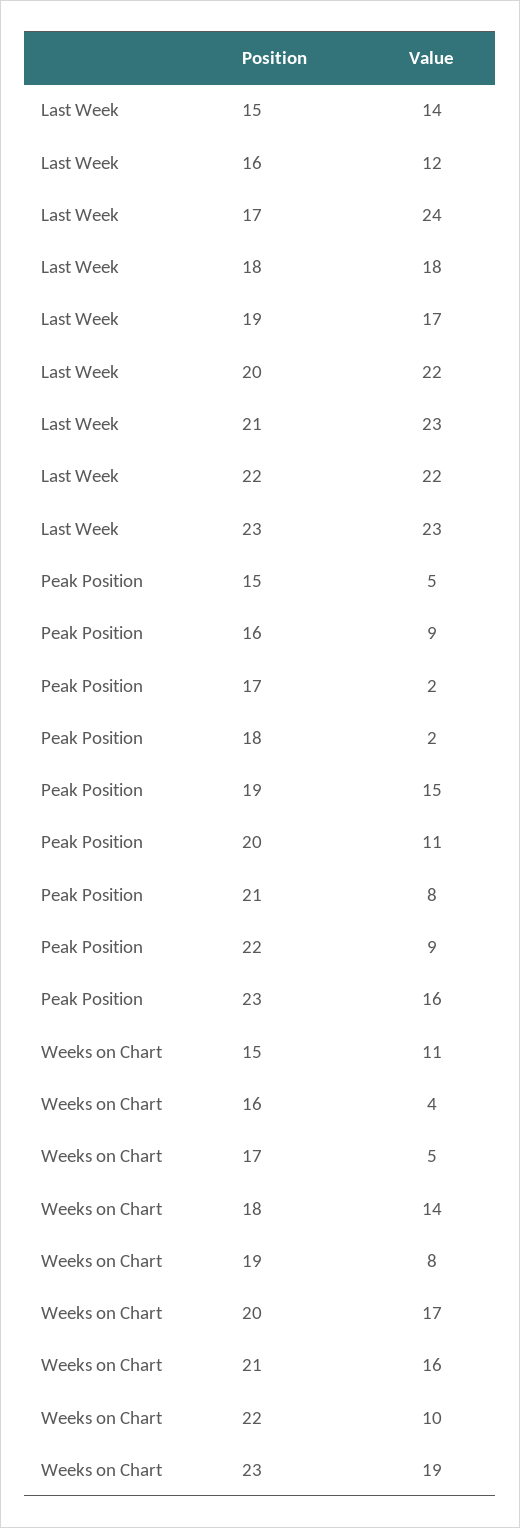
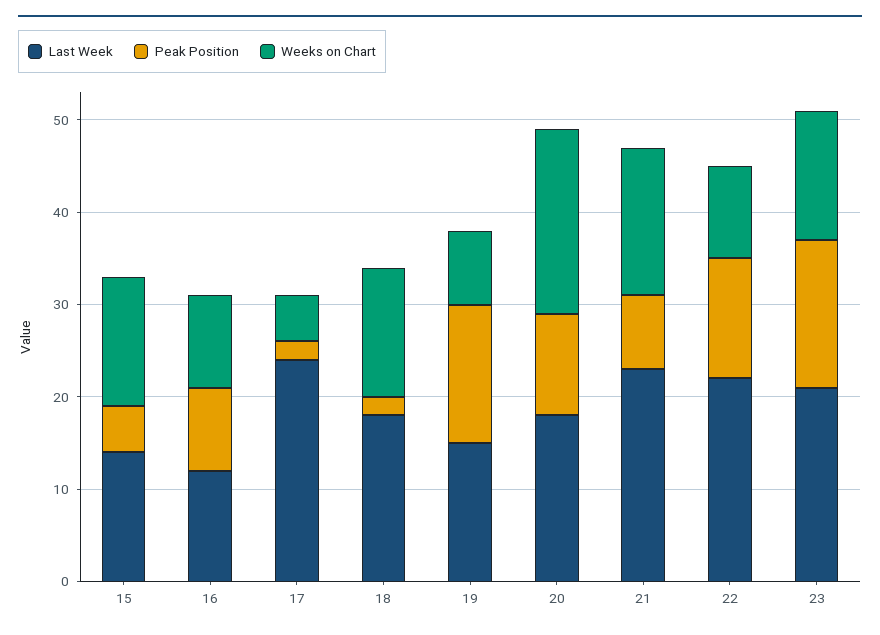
  {
    "Last Week": {
      "15": 14,
      "16": 12,
      "17": 24,
      "18": 18,
-     "19": 17,
+     "19": 15,
-     "20": 22,
+     "20": 18,
      "21": 23,
      "22": 22,
-     "23": 23
+     "23": 21
    },
    "Peak Position": {
      "15": 5,
      "16": 9,
      "17": 2,
      "18": 2,
      "19": 15,
      "20": 11,
      "21": 8,
-     "22": 9,
+     "22": 13,
      "23": 16
    },
    "Weeks on Chart": {
-     "15": 11,
+     "15": 14,
-     "16": 4,
+     "16": 10,
      "17": 5,
      "18": 14,
      "19": 8,
-     "20": 17,
+     "20": 20,
      "21": 16,
      "22": 10,
-     "23": 19
+     "23": 14
    }
  }

